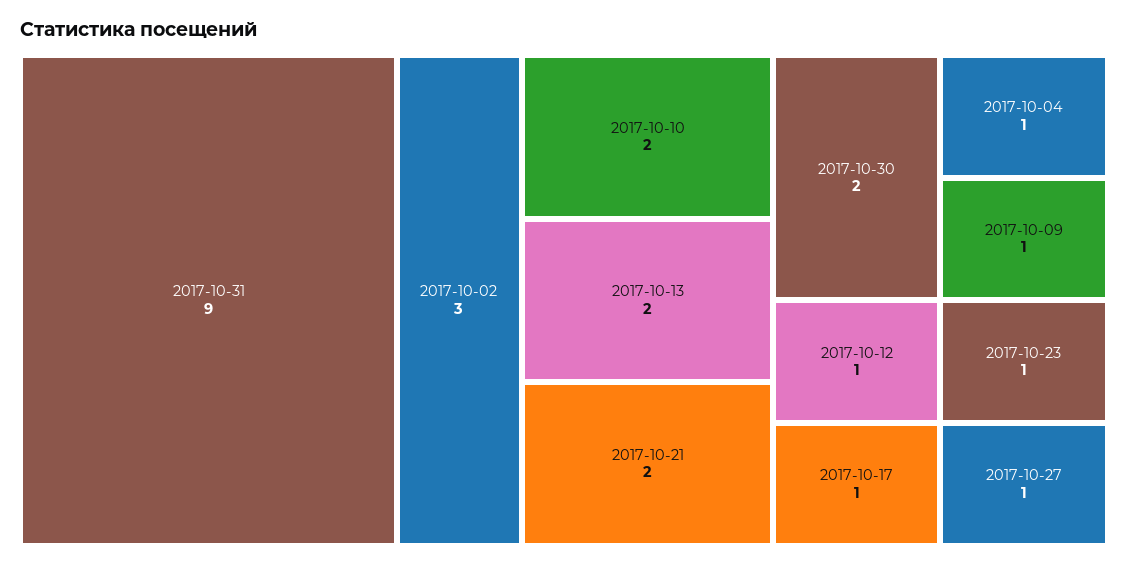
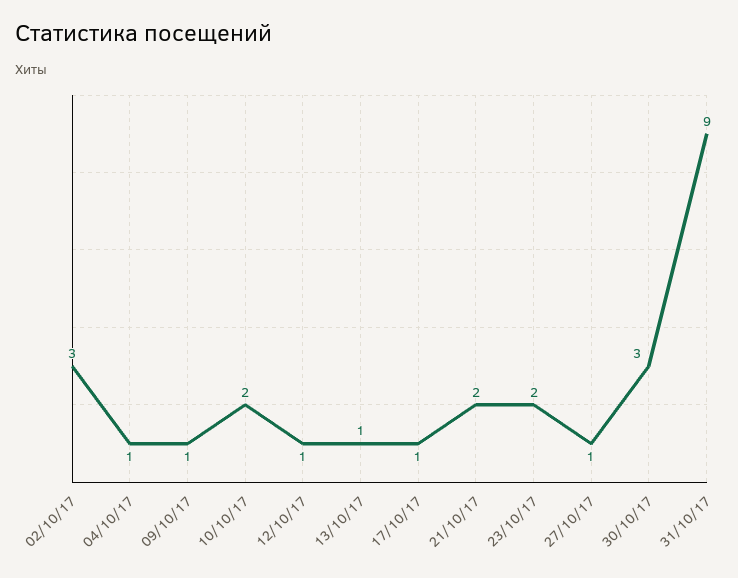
  {
    "2017-10-31": 9,
    "2017-10-02": 3,
    "2017-10-10": 2,
-   "2017-10-13": 2,
+   "2017-10-13": 1,
    "2017-10-21": 2,
-   "2017-10-30": 2,
+   "2017-10-30": 3,
    "2017-10-04": 1,
    "2017-10-09": 1,
    "2017-10-12": 1,
    "2017-10-17": 1,
-   "2017-10-23": 1,
+   "2017-10-23": 2,
    "2017-10-27": 1
  }

